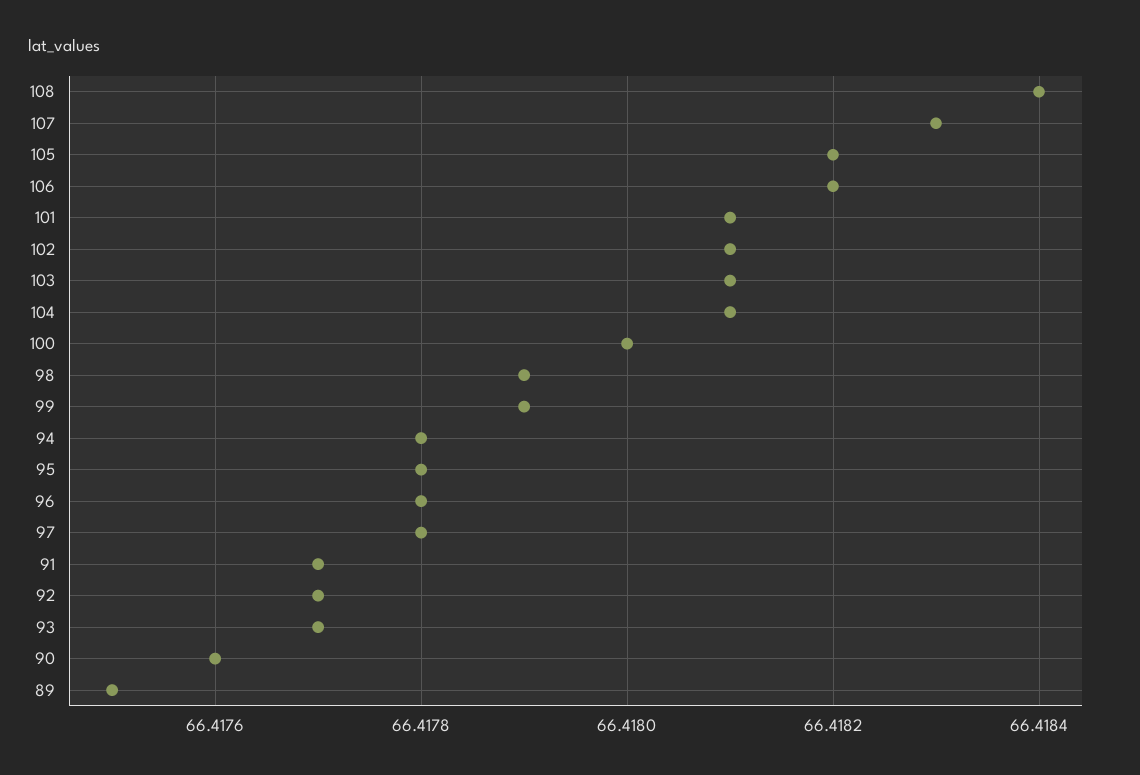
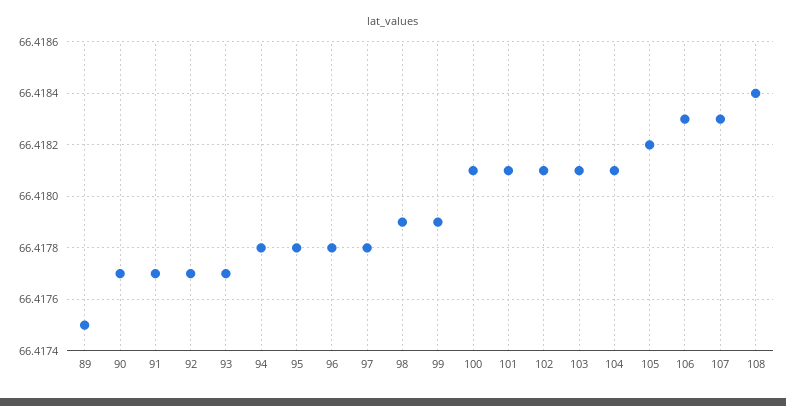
  {
    "108": 66.4184,
    "107": 66.4183,
    "105": 66.4182,
-   "106": 66.4182,
+   "106": 66.4183,
    "101": 66.4181,
    "102": 66.4181,
    "103": 66.4181,
    "104": 66.4181,
-   "100": 66.418,
+   "100": 66.4181,
    "98": 66.4179,
    "99": 66.4179,
    "94": 66.4178,
    "95": 66.4178,
    "96": 66.4178,
    "97": 66.4178,
    "91": 66.4177,
    "92": 66.4177,
    "93": 66.4177,
-   "90": 66.4176,
+   "90": 66.4177,
    "89": 66.4175
  }

